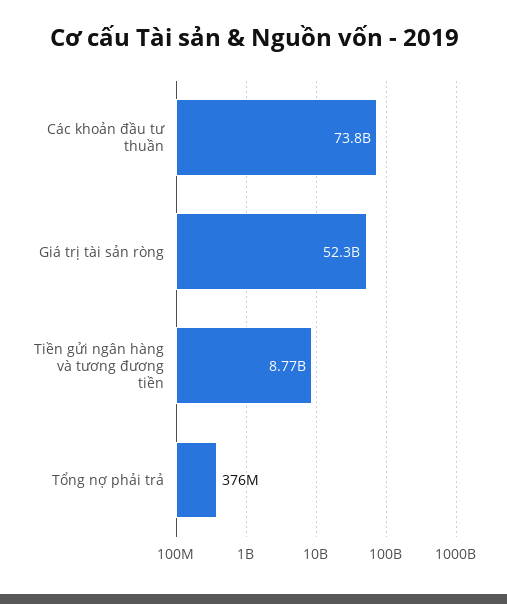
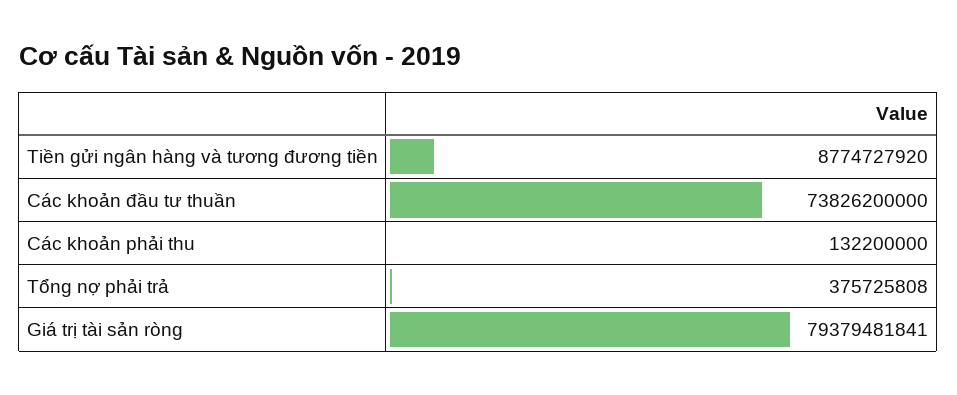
  {
    "Các khoản đầu tư thuần": 73826200000,
-   "Giá trị tài sản ròng": 52300000000,
+   "Giá trị tài sản ròng": 79379481841,
    "Tiền gửi ngân hàng và tương đương tiền": 8774727920,
-   "Tổng nợ phải trả": 375725808
+   "Tổng nợ phải trả": 375725808,
+   "Các khoản phải thu": 132200000
  }

